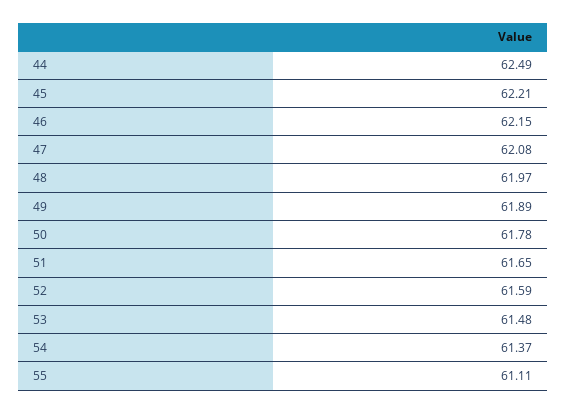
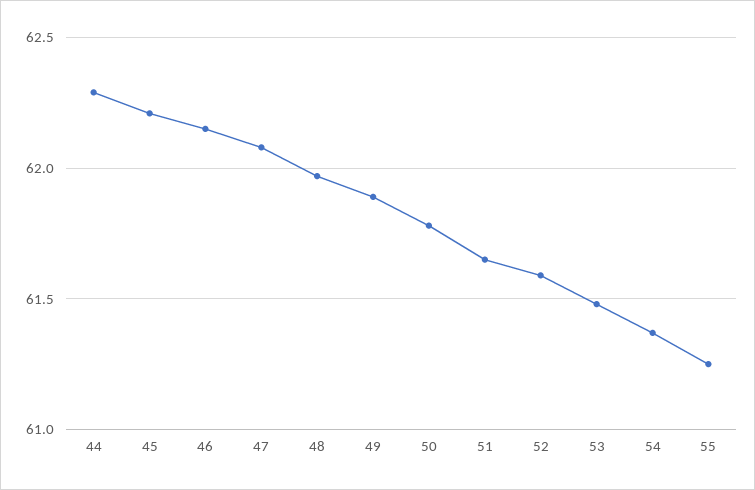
  {
-   "44": 62.49,
+   "44": 62.3,
    "45": 62.21,
    "46": 62.15,
    "47": 62.08,
    "48": 61.97,
    "49": 61.89,
    "50": 61.78,
    "51": 61.65,
    "52": 61.59,
    "53": 61.48,
    "54": 61.37,
-   "55": 61.11
+   "55": 61.25
  }

